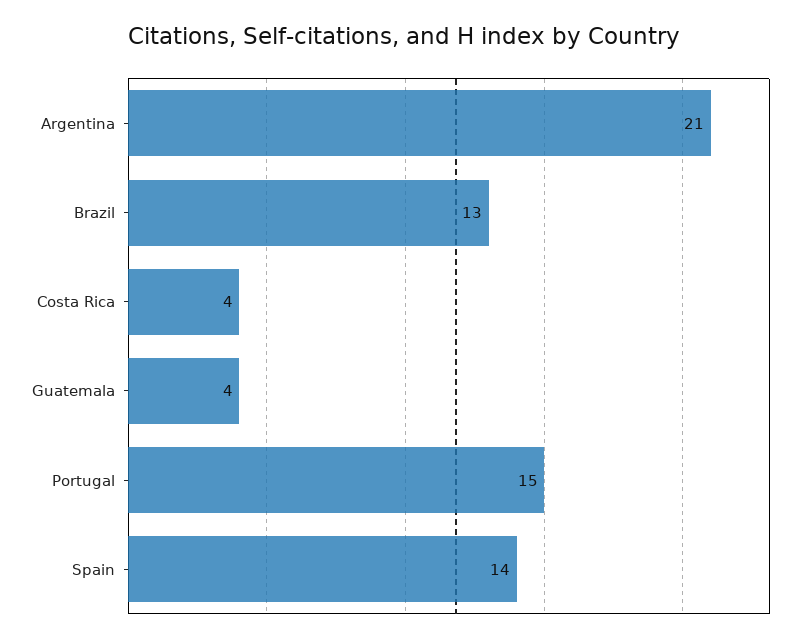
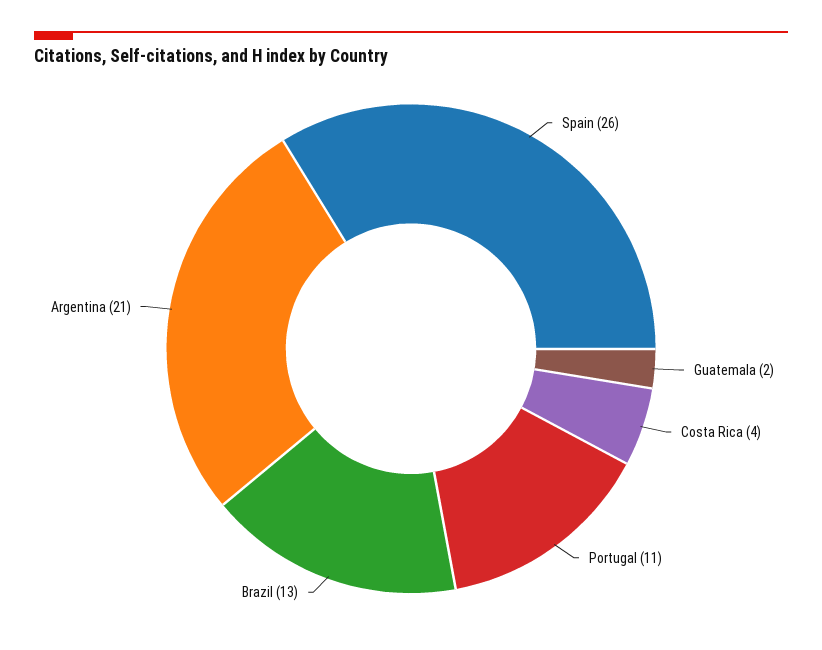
  {
    "Argentina": 21,
    "Brazil": 13,
    "Costa Rica": 4,
-   "Guatemala": 4,
+   "Guatemala": 2,
-   "Portugal": 15,
+   "Portugal": 11,
-   "Spain": 14
+   "Spain": 26
  }

